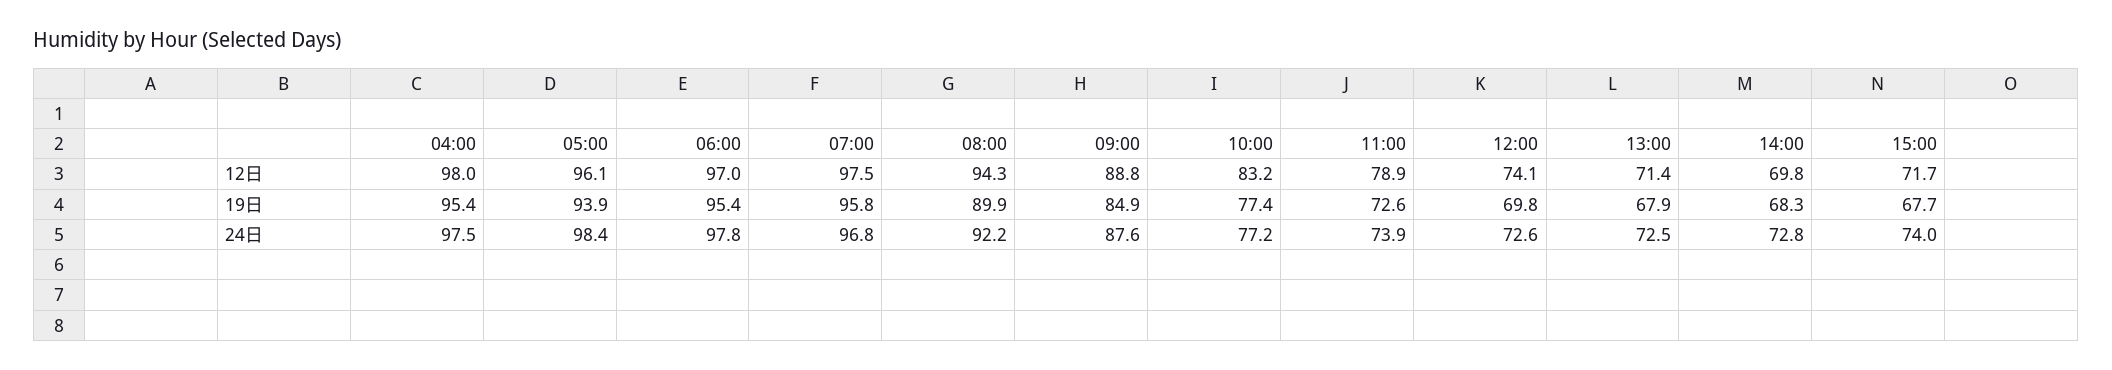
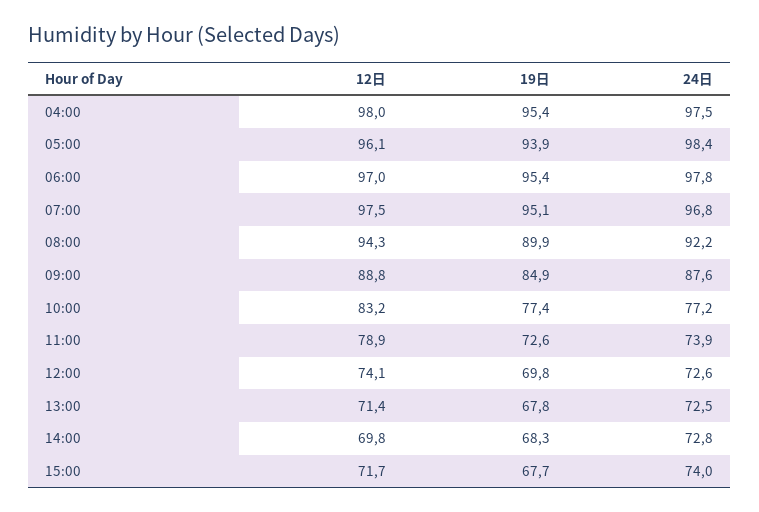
  {
    "04:00": {
      "12日": 98,
      "19日": 95.4,
      "24日": 97.5
    },
    "05:00": {
      "12日": 96.1,
      "19日": 93.9,
      "24日": 98.4
    },
    "06:00": {
      "12日": 97,
      "19日": 95.4,
      "24日": 97.8
    },
    "07:00": {
      "12日": 97.5,
-     "19日": 95.8,
+     "19日": 95.1,
      "24日": 96.8
    },
    "08:00": {
      "12日": 94.3,
      "19日": 89.9,
      "24日": 92.2
    },
    "09:00": {
      "12日": 88.8,
      "19日": 84.9,
      "24日": 87.6
    },
    "10:00": {
      "12日": 83.2,
      "19日": 77.4,
      "24日": 77.2
    },
    "11:00": {
      "12日": 78.9,
      "19日": 72.6,
      "24日": 73.9
    },
    "12:00": {
      "12日": 74.1,
      "19日": 69.8,
      "24日": 72.6
    },
    "13:00": {
      "12日": 71.4,
-     "19日": 67.9,
+     "19日": 67.8,
      "24日": 72.5
    },
    "14:00": {
      "12日": 69.8,
      "19日": 68.3,
      "24日": 72.8
    },
    "15:00": {
      "12日": 71.7,
      "19日": 67.7,
      "24日": 74
    }
  }

